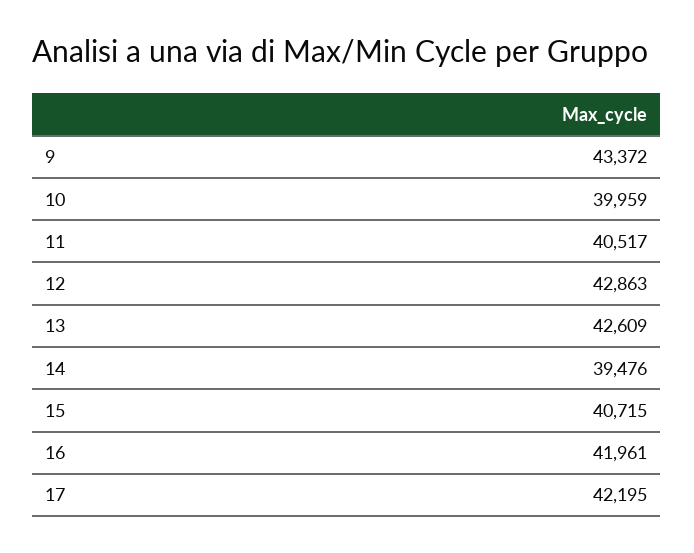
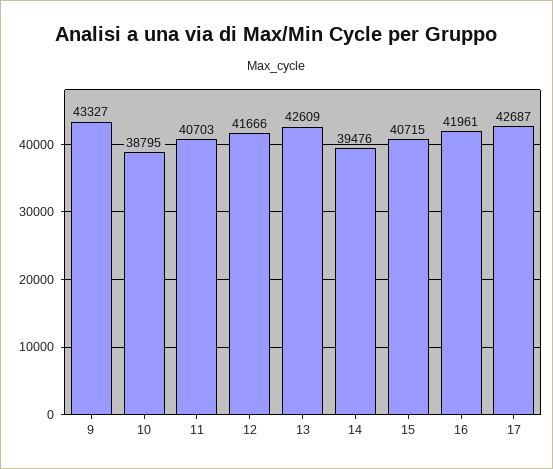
  {
-   "9": 43372,
+   "9": 43327,
-   "10": 39959,
+   "10": 38795,
-   "11": 40517,
+   "11": 40703,
-   "12": 42863,
+   "12": 41666,
    "13": 42609,
    "14": 39476,
    "15": 40715,
    "16": 41961,
-   "17": 42195
+   "17": 42687
  }

